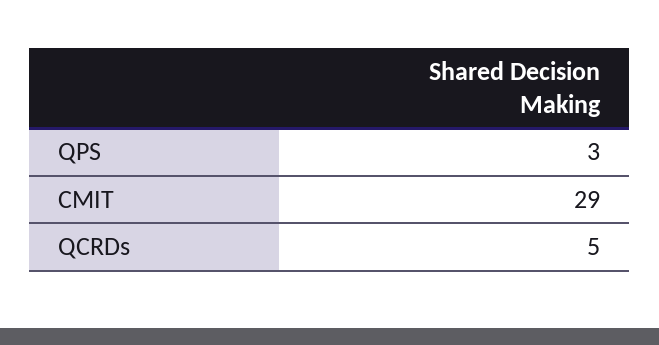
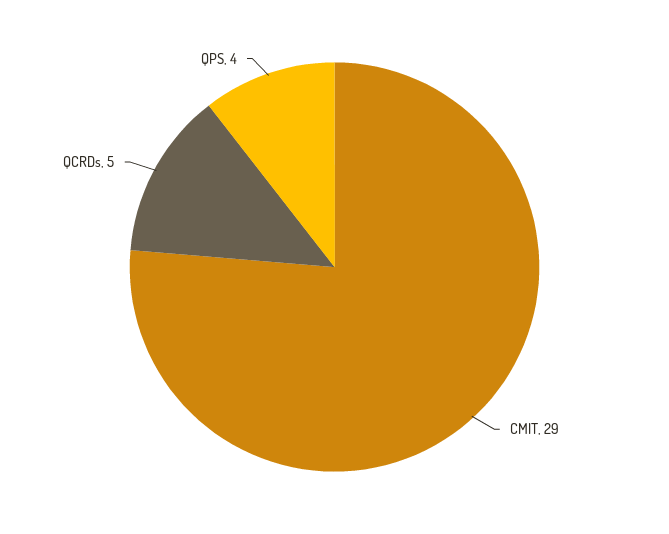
  {
-   "QPS": 3,
+   "QPS": 4,
    "CMIT": 29,
    "QCRDs": 5
  }

